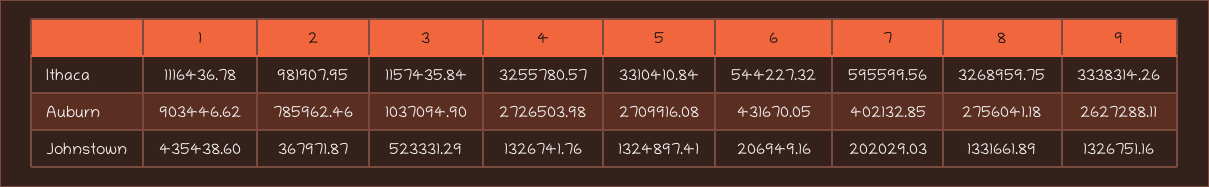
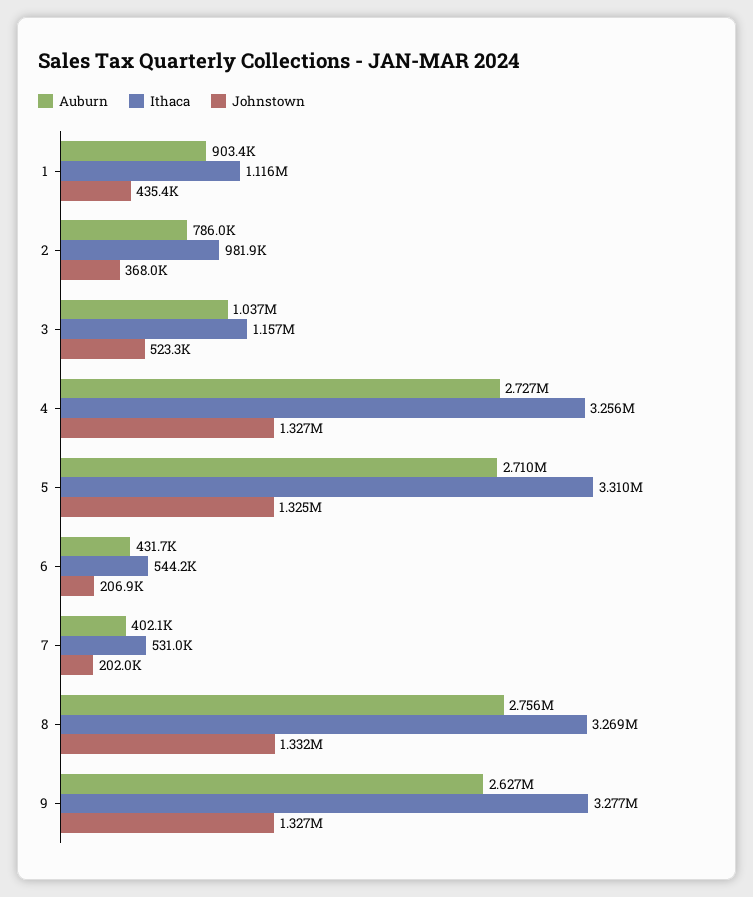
  {
    "Ithaca": {
      "1": 1116436.78,
      "2": 981907.95,
      "3": 1157435.84,
      "4": 3255780.57,
      "5": 3310410.84,
      "6": 544227.32,
-     "7": 595599.56,
+     "7": 531000,
      "8": 3268959.75,
-     "9": 3338314.26
+     "9": 3277000
    },
    "Auburn": {
      "1": 903446.62,
      "2": 785962.46,
      "3": 1037094.9,
      "4": 2726503.98,
      "5": 2709916.08,
      "6": 431670.05,
      "7": 402132.85,
      "8": 2756041.18,
      "9": 2627288.11
    },
    "Johnstown": {
      "1": 435438.6,
      "2": 367971.87,
      "3": 523331.29,
      "4": 1326741.76,
      "5": 1324897.41,
      "6": 206949.16,
      "7": 202029.03,
      "8": 1331661.89,
      "9": 1326751.16
    }
  }

